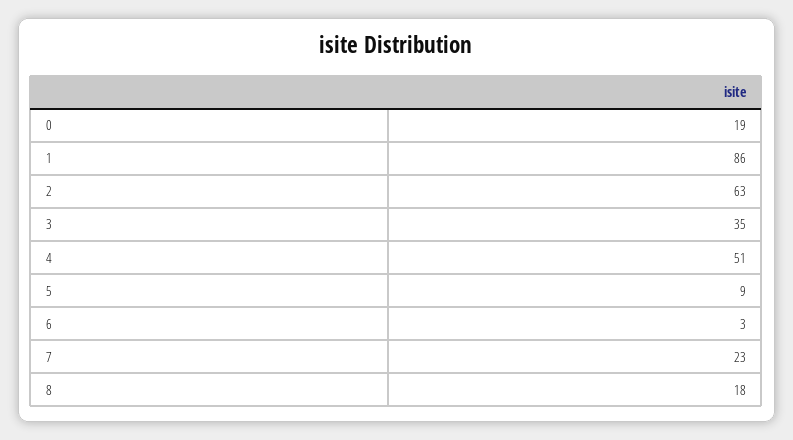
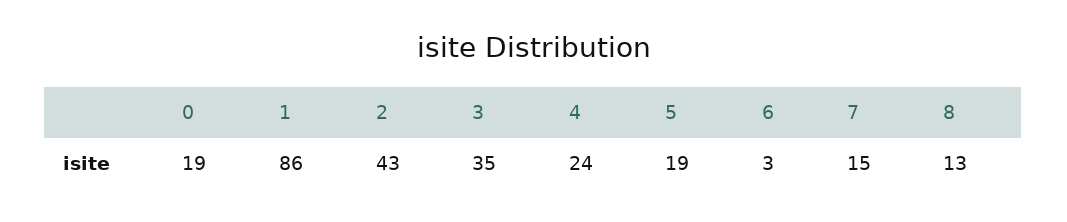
  {
    "0": 19,
    "1": 86,
-   "2": 63,
+   "2": 43,
    "3": 35,
-   "4": 51,
+   "4": 24,
-   "5": 9,
+   "5": 19,
    "6": 3,
-   "7": 23,
+   "7": 15,
-   "8": 18
+   "8": 13
  }

